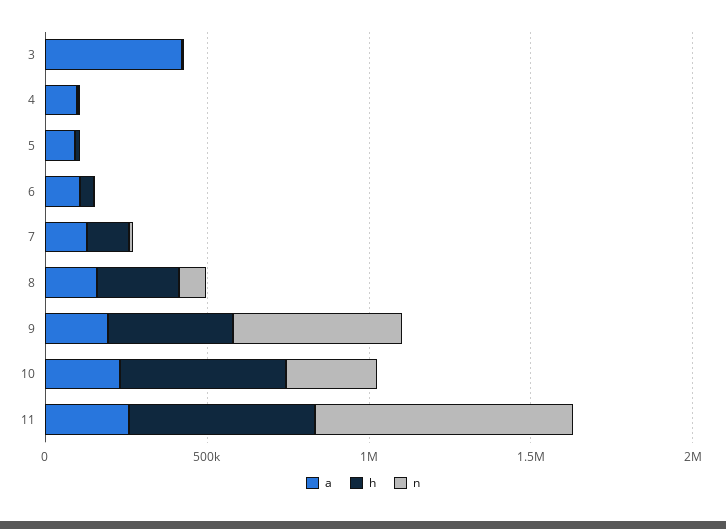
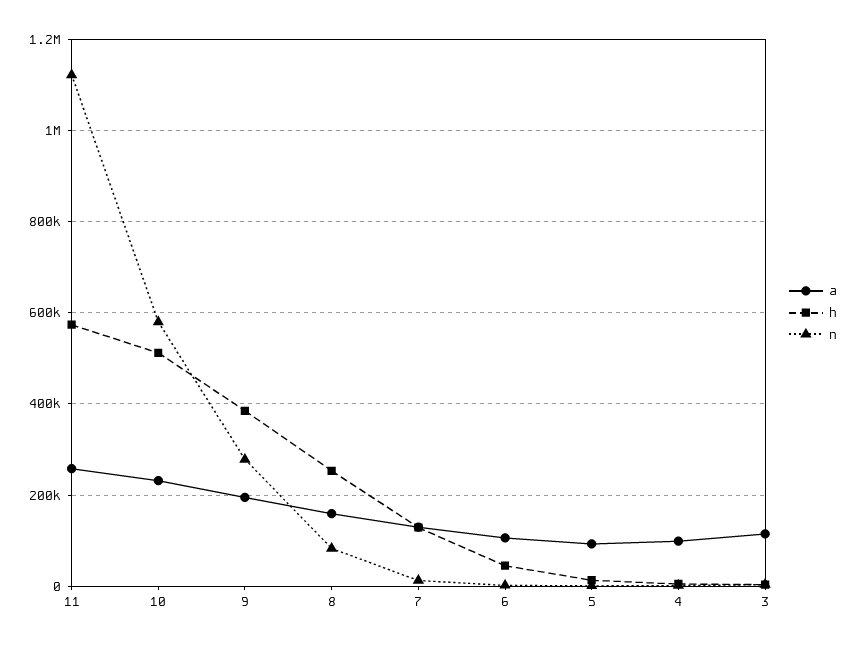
  {
    "a": {
-     "3": 400000,
+     "3": 120000,
      "4": 100000,
      "5": 100000,
      "6": 100000,
      "7": 120000,
      "8": 160000,
      "9": 200000,
      "10": 240000,
      "11": 260000
    },
    "h": {
      "3": 0,
      "4": 0,
      "5": 20000,
      "6": 40000,
      "7": 120000,
      "8": 260000,
      "9": 380000,
      "10": 520000,
      "11": 580000
    },
    "n": {
      "3": 0,
      "4": 0,
      "5": 0,
      "6": 0,
      "7": 20000,
      "8": 80000,
-     "9": 500000,
+     "9": 280000,
-     "10": 300000,
+     "10": 580000,
-     "11": 800000
+     "11": 1120000
    }
  }

